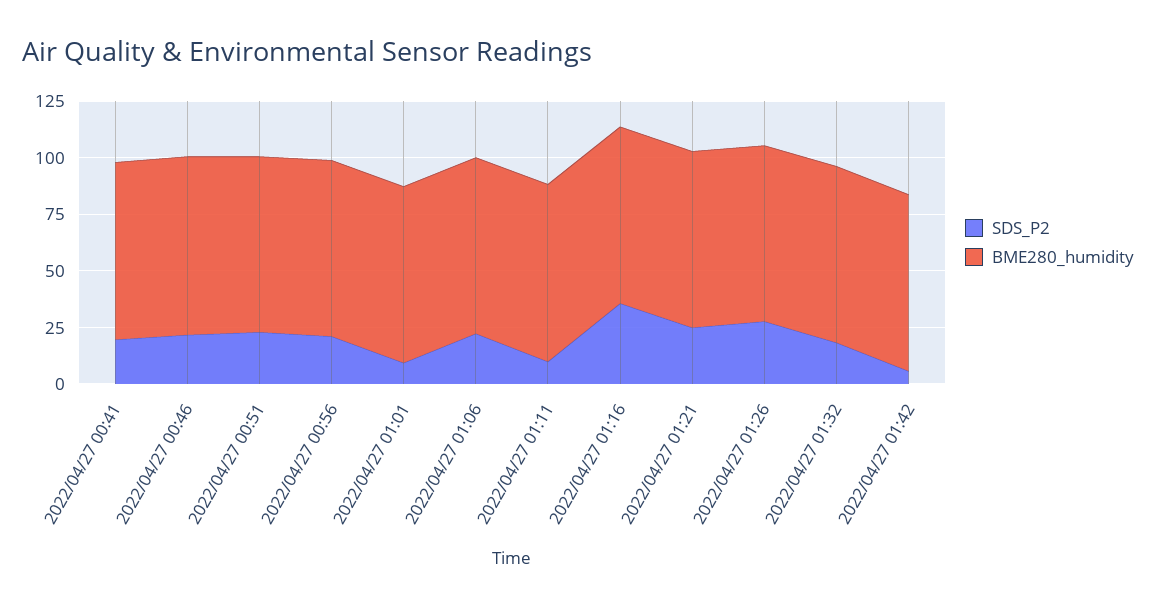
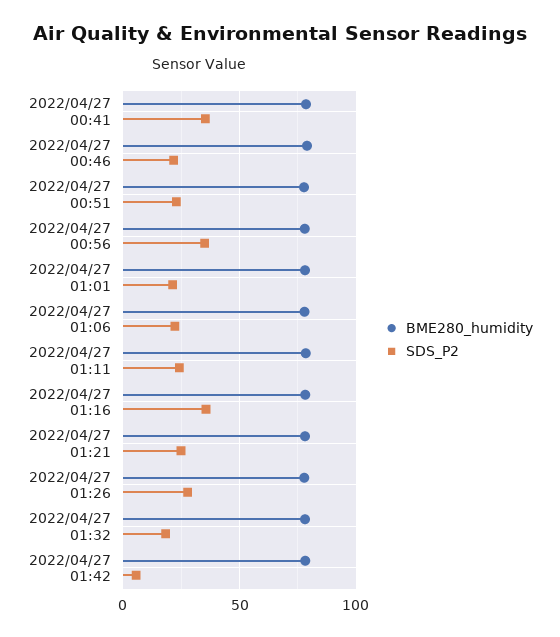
  {
    "SDS_P2": {
-     "2022/04/27 00:41": 20,
+     "2022/04/27 00:41": 35,
      "2022/04/27 00:46": 20,
      "2022/04/27 00:51": 25,
-     "2022/04/27 00:56": 20,
+     "2022/04/27 00:56": 35,
-     "2022/04/27 01:01": 10,
+     "2022/04/27 01:01": 20,
      "2022/04/27 01:06": 20,
-     "2022/04/27 01:11": 10,
+     "2022/04/27 01:11": 25,
      "2022/04/27 01:16": 35,
      "2022/04/27 01:21": 25,
      "2022/04/27 01:26": 30,
      "2022/04/27 01:32": 20,
      "2022/04/27 01:42": 5
    },
    "BME280_humidity": {
      "2022/04/27 00:41": 80,
      "2022/04/27 00:46": 80,
      "2022/04/27 00:51": 80,
      "2022/04/27 00:56": 80,
      "2022/04/27 01:01": 80,
      "2022/04/27 01:06": 80,
      "2022/04/27 01:11": 80,
      "2022/04/27 01:16": 80,
      "2022/04/27 01:21": 80,
      "2022/04/27 01:26": 80,
      "2022/04/27 01:32": 80,
      "2022/04/27 01:42": 80
    }
  }

